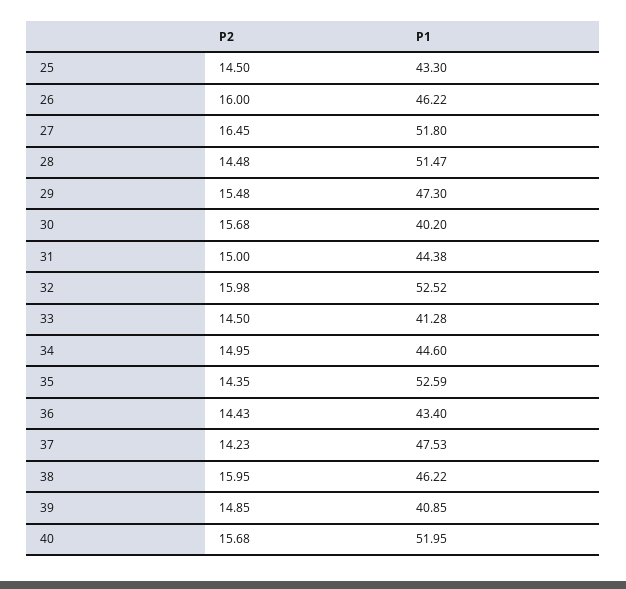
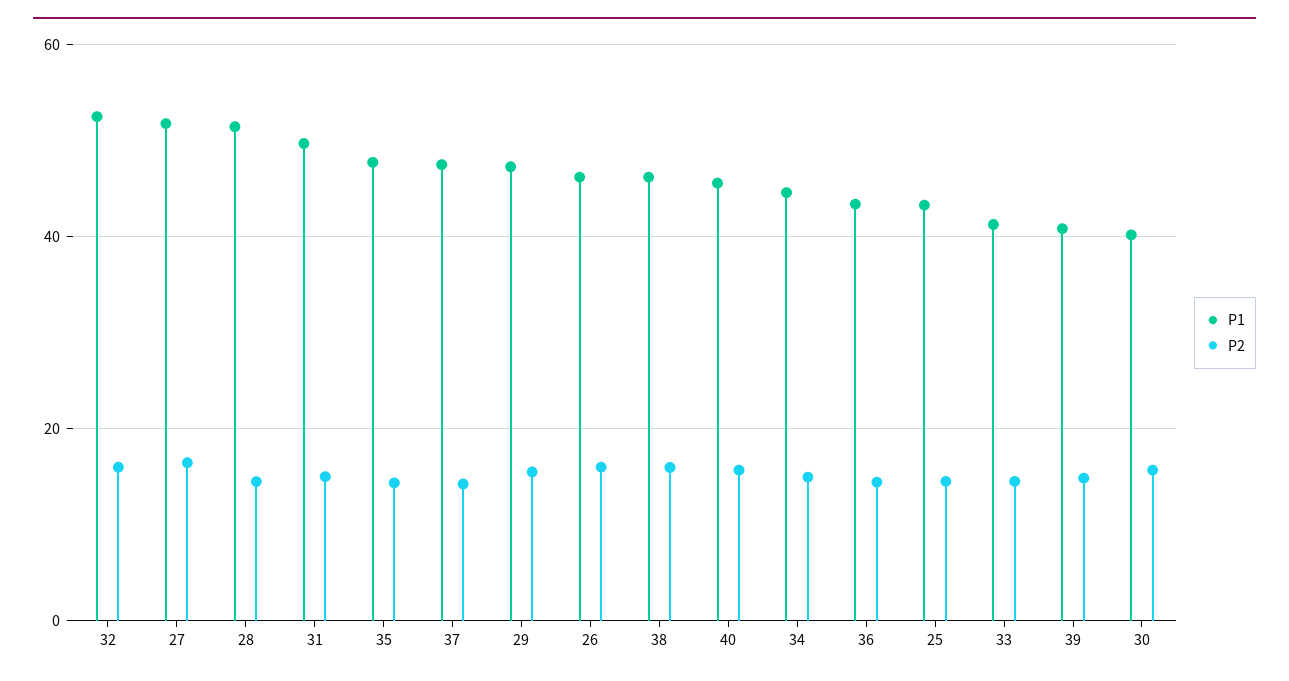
  {
    "P2": {
      "25": 14.5,
      "26": 16,
      "27": 16.45,
      "28": 14.48,
      "29": 15.48,
      "30": 15.68,
      "31": 15,
      "32": 15.98,
      "33": 14.5,
      "34": 14.95,
      "35": 14.35,
      "36": 14.43,
      "37": 14.23,
      "38": 15.95,
      "39": 14.85,
      "40": 15.68
    },
    "P1": {
      "25": 43.3,
      "26": 46.22,
      "27": 51.8,
      "28": 51.47,
      "29": 47.3,
      "30": 40.2,
-     "31": 44.38,
+     "31": 50,
      "32": 52.52,
      "33": 41.28,
      "34": 44.6,
-     "35": 52.59,
+     "35": 48,
      "36": 43.4,
      "37": 47.53,
      "38": 46.22,
      "39": 40.85,
-     "40": 51.95
+     "40": 46
    }
  }

